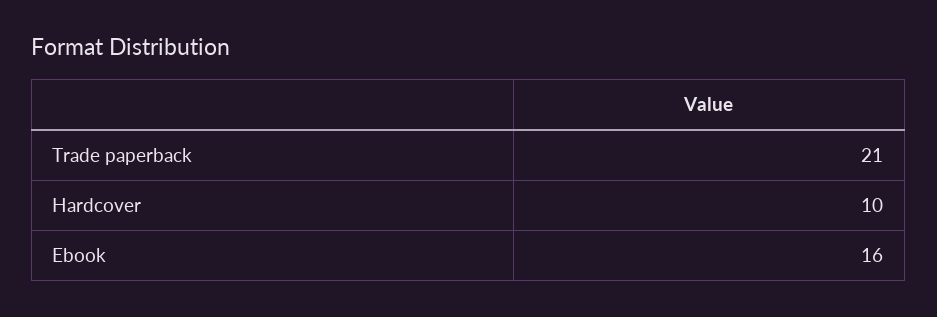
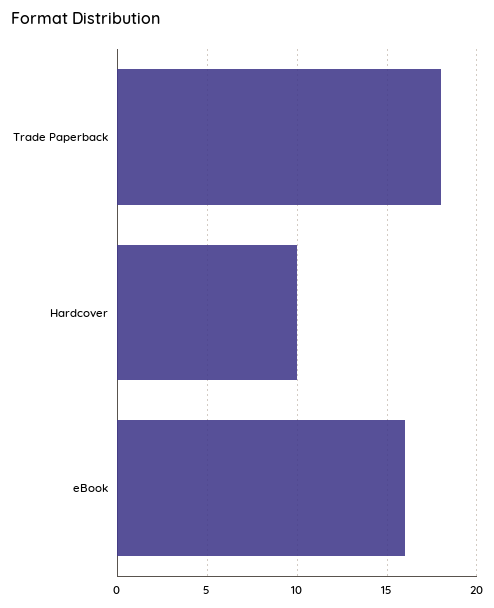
  {
-   "Trade paperback": 21,
+   "Trade paperback": 18,
    "Hardcover": 10,
    "Ebook": 16
  }

